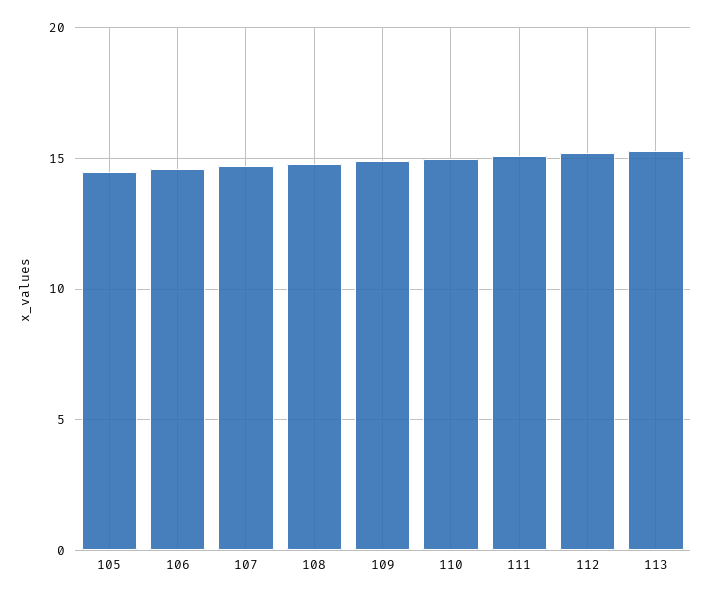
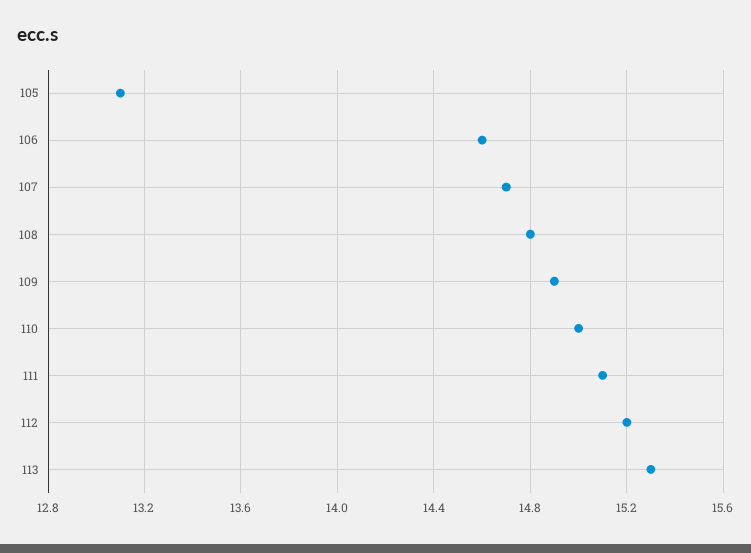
  {
-   "105": 14.5,
+   "105": 13.1,
    "106": 14.6,
    "107": 14.7,
    "108": 14.8,
    "109": 14.9,
    "110": 15,
    "111": 15.1,
    "112": 15.2,
    "113": 15.3
  }

